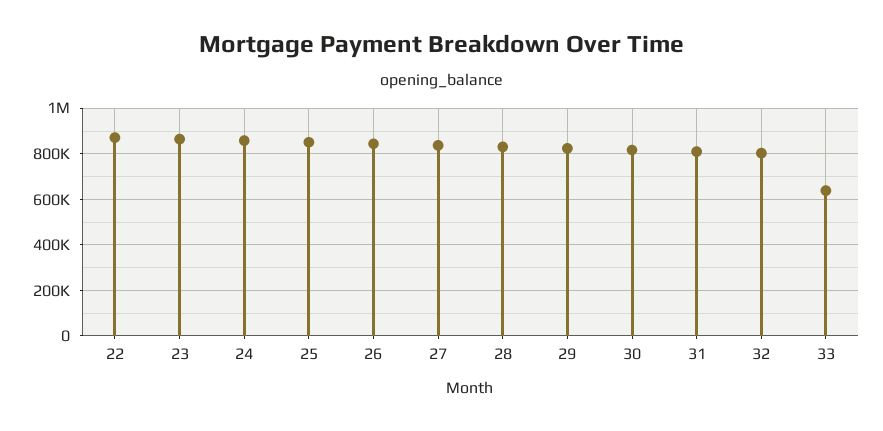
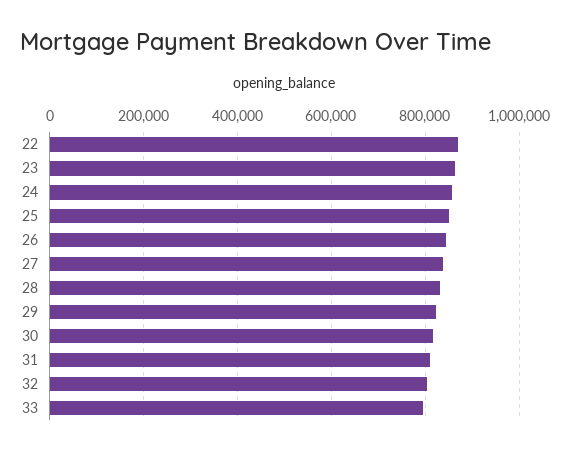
  {
    "22": 880000,
    "23": 860000,
    "24": 860000,
    "25": 860000,
    "26": 840000,
    "27": 840000,
    "28": 840000,
    "29": 820000,
    "30": 820000,
    "31": 800000,
    "32": 800000,
-   "33": 650000
+   "33": 800000
  }

